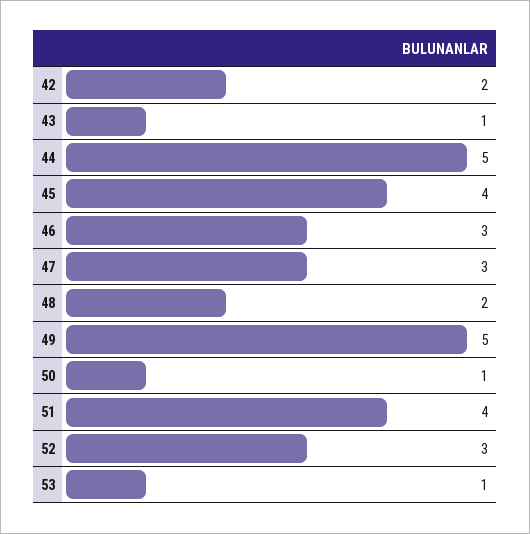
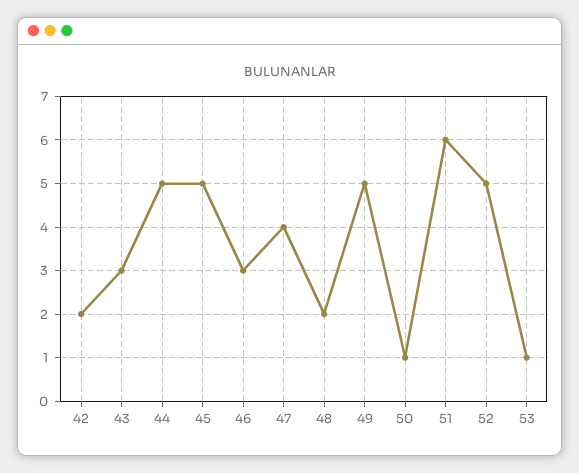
  {
    "42": 2,
-   "43": 1,
+   "43": 3,
    "44": 5,
-   "45": 4,
+   "45": 5,
    "46": 3,
-   "47": 3,
+   "47": 4,
    "48": 2,
    "49": 5,
    "50": 1,
-   "51": 4,
+   "51": 6,
-   "52": 3,
+   "52": 5,
    "53": 1
  }

